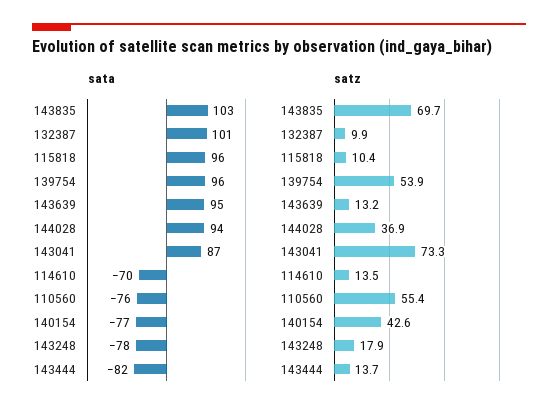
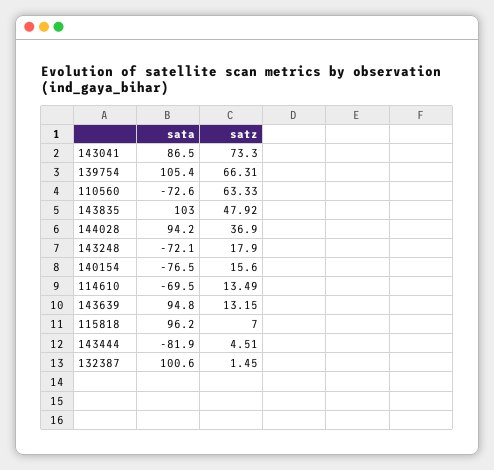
  {
    "sata": {
      "143835": 103,
      "132387": 100.6,
      "115818": 96.2,
-     "139754": 96,
+     "139754": 105.4,
      "143639": 94.8,
      "144028": 94.2,
      "143041": 86.5,
      "114610": -69.5,
-     "110560": -76,
+     "110560": -72.6,
      "140154": -76.5,
-     "143248": -78,
+     "143248": -72.1,
      "143444": -81.9
    },
    "satz": {
-     "143835": 69.7,
+     "143835": 47.92,
-     "132387": 9.9,
+     "132387": 1.45,
-     "115818": 10.4,
+     "115818": 7,
-     "139754": 53.9,
+     "139754": 66.31,
      "143639": 13.15,
      "144028": 36.9,
      "143041": 73.3,
      "114610": 13.49,
-     "110560": 55.4,
+     "110560": 63.33,
-     "140154": 42.6,
+     "140154": 15.6,
      "143248": 17.9,
-     "143444": 13.7
+     "143444": 4.51
    }
  }

